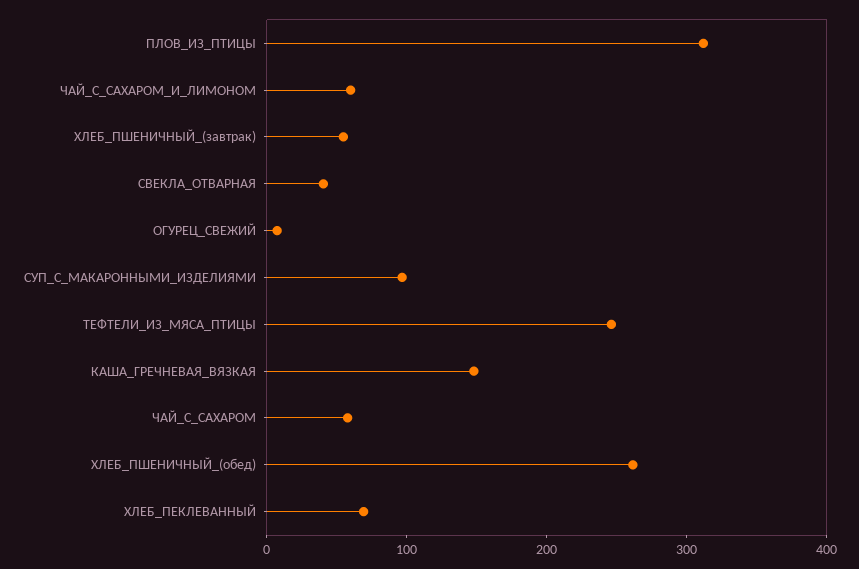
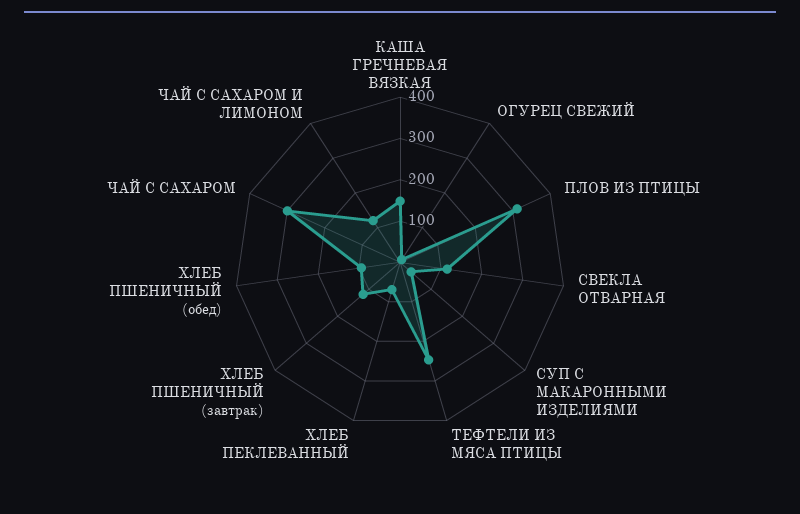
  {
    "ПЛОВ_ИЗ_ПТИЦЫ": 320,
-   "ЧАЙ_С_САХАРОМ_И_ЛИМОНОМ": 60,
+   "ЧАЙ_С_САХАРОМ_И_ЛИМОНОМ": 120,
-   "ХЛЕБ_ПШЕНИЧНЫЙ_(завтрак)": 60,
+   "ХЛЕБ_ПШЕНИЧНЫЙ_(завтрак)": 120,
-   "СВЕКЛА_ОТВАРНАЯ": 40,
+   "СВЕКЛА_ОТВАРНАЯ": 120,
    "ОГУРЕЦ_СВЕЖИЙ": 0,
-   "СУП_С_МАКАРОННЫМИ_ИЗДЕЛИЯМИ": 100,
+   "СУП_С_МАКАРОННЫМИ_ИЗДЕЛИЯМИ": 40,
    "ТЕФТЕЛИ_ИЗ_МЯСА_ПТИЦЫ": 240,
    "КАША_ГРЕЧНЕВАЯ_ВЯЗКАЯ": 140,
-   "ЧАЙ_С_САХАРОМ": 60,
+   "ЧАЙ_С_САХАРОМ": 300,
-   "ХЛЕБ_ПШЕНИЧНЫЙ_(обед)": 260,
+   "ХЛЕБ_ПШЕНИЧНЫЙ_(обед)": 100,
    "ХЛЕБ_ПЕКЛЕВАННЫЙ": 60
  }

